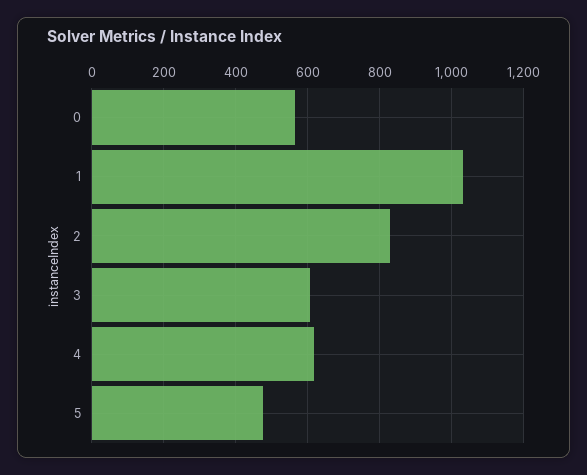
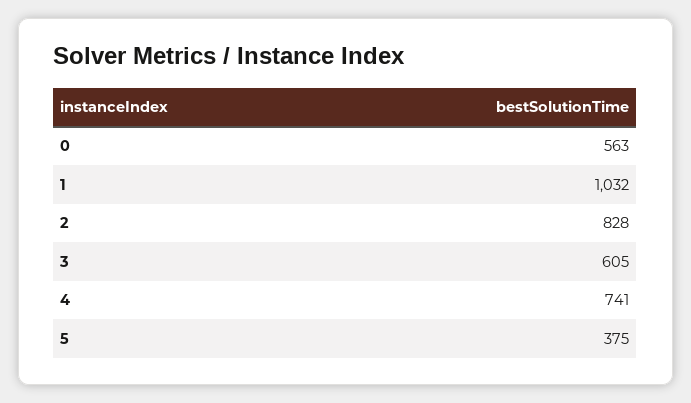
  {
    "0": 563,
    "1": 1032,
    "2": 828,
    "3": 605,
-   "4": 620,
+   "4": 741,
-   "5": 480
+   "5": 375
  }

